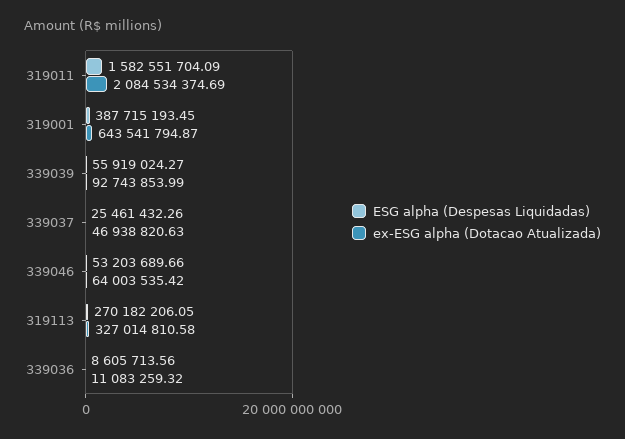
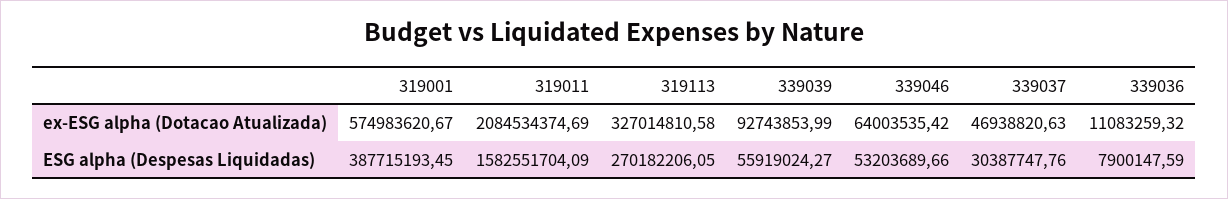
  {
    "ESG alpha (Despesas Liquidadas)": {
      "319011": 1582551704.09,
      "319001": 387715193.45,
      "339039": 55919024.27,
-     "339037": 25461432.26,
+     "339037": 30387747.76,
      "339046": 53203689.66,
      "319113": 270182206.05,
-     "339036": 8605713.56
+     "339036": 7900147.59
    },
    "ex-ESG alpha (Dotacao Atualizada)": {
      "319011": 2084534374.69,
-     "319001": 643541794.87,
+     "319001": 574983620.67,
      "339039": 92743853.99,
      "339037": 46938820.63,
      "339046": 64003535.42,
      "319113": 327014810.58,
      "339036": 11083259.32
    }
  }

